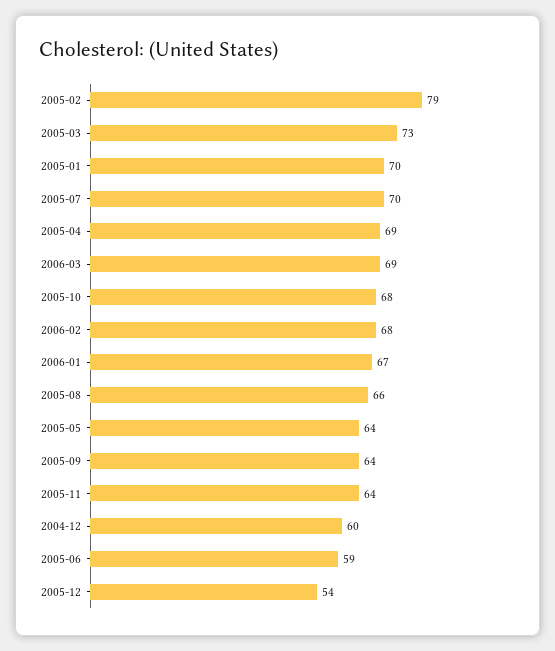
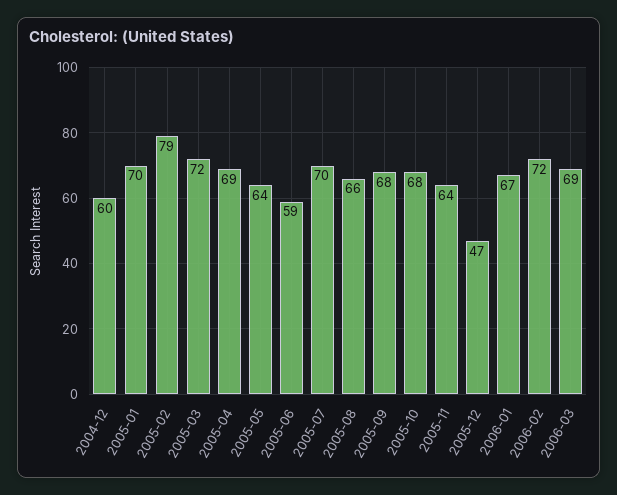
  {
    "2005-02": 79,
-   "2005-03": 73,
+   "2005-03": 72,
    "2005-01": 70,
    "2005-07": 70,
    "2005-04": 69,
    "2006-03": 69,
    "2005-10": 68,
-   "2006-02": 68,
+   "2006-02": 72,
    "2006-01": 67,
    "2005-08": 66,
    "2005-05": 64,
-   "2005-09": 64,
+   "2005-09": 68,
    "2005-11": 64,
    "2004-12": 60,
    "2005-06": 59,
-   "2005-12": 54
+   "2005-12": 47
  }

